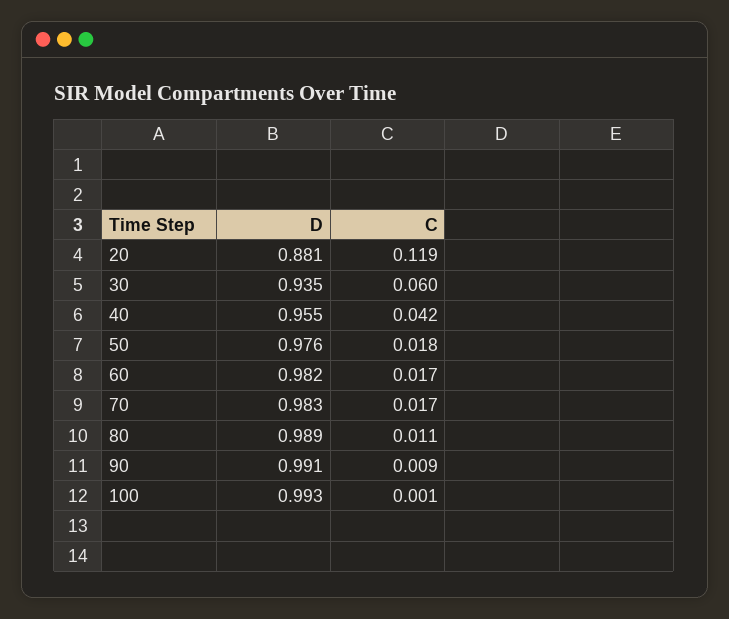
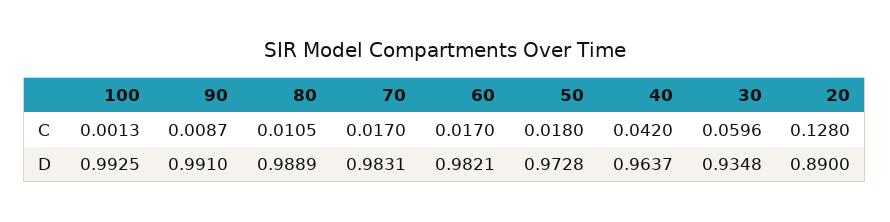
  {
    "D": {
-     "20": 0.881,
+     "20": 0.89,
      "30": 0.9348,
-     "40": 0.955,
+     "40": 0.9637,
-     "50": 0.976,
+     "50": 0.9728,
      "60": 0.9821,
      "70": 0.9831,
      "80": 0.9889,
      "90": 0.991,
      "100": 0.9925
    },
    "C": {
-     "20": 0.119,
+     "20": 0.128,
      "30": 0.0596,
      "40": 0.042,
      "50": 0.018,
      "60": 0.017,
      "70": 0.017,
      "80": 0.0105,
      "90": 0.0087,
      "100": 0.0013
    }
  }

